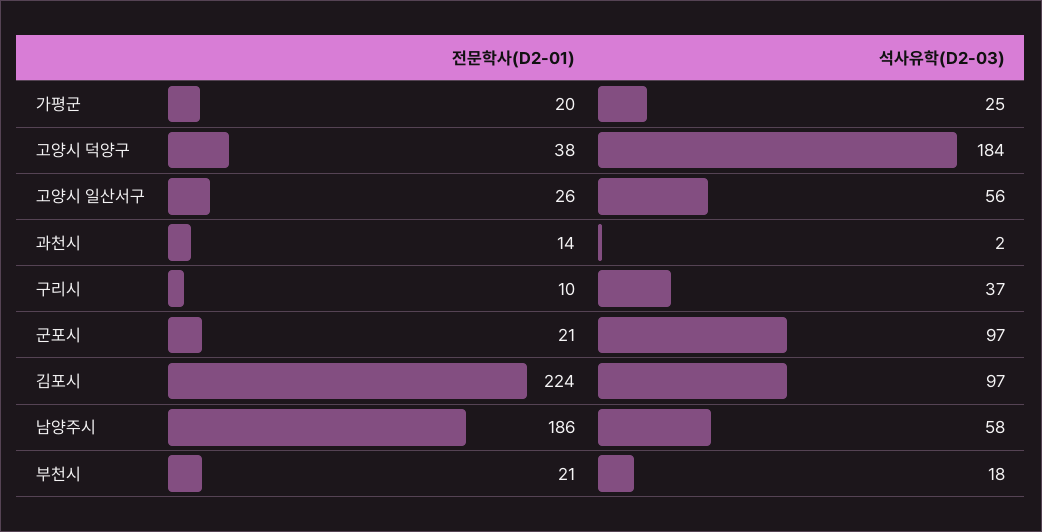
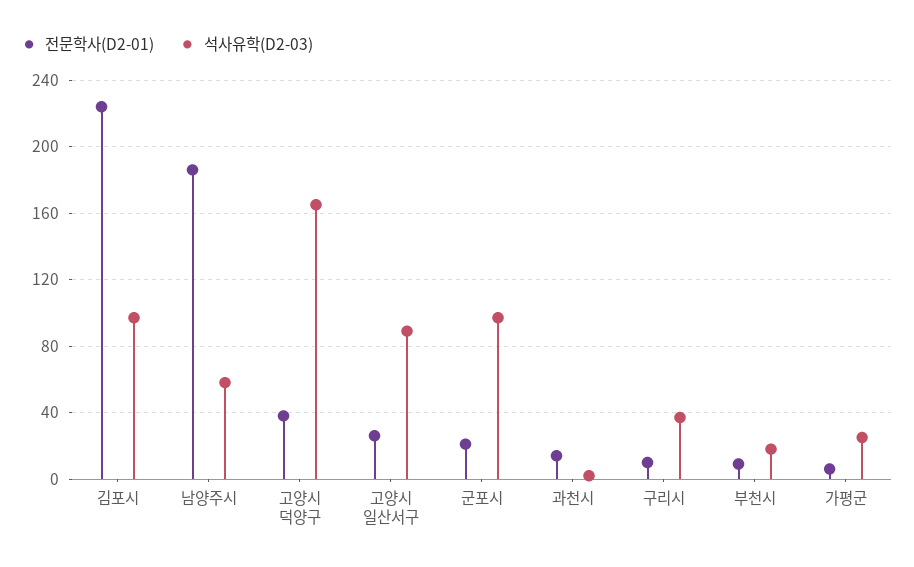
  {
    "전문학사(D2-01)": {
-     "가평군": 20,
+     "가평군": 5,
      "고양시 덕양구": 38,
      "고양시 일산서구": 26,
      "과천시": 14,
      "구리시": 10,
      "군포시": 21,
      "김포시": 224,
      "남양주시": 186,
-     "부천시": 21
+     "부천시": 10
    },
    "석사유학(D2-03)": {
      "가평군": 25,
-     "고양시 덕양구": 184,
+     "고양시 덕양구": 165,
-     "고양시 일산서구": 56,
+     "고양시 일산서구": 90,
      "과천시": 2,
      "구리시": 37,
      "군포시": 97,
      "김포시": 97,
      "남양주시": 58,
      "부천시": 18
    }
  }

